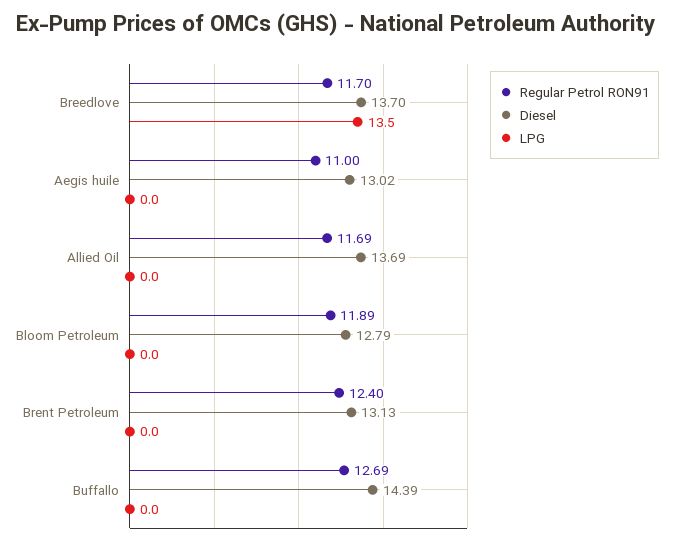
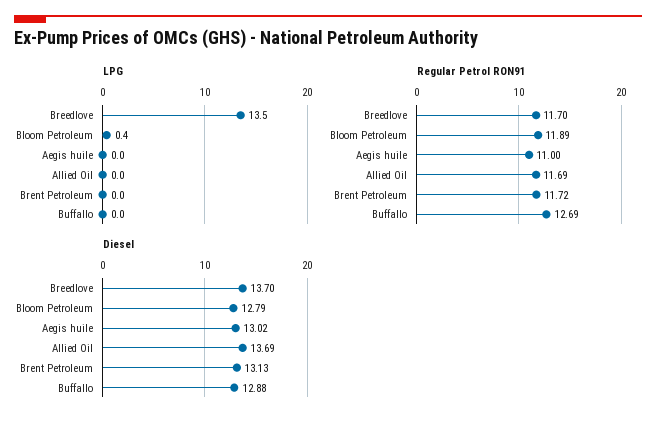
  {
    "Regular Petrol RON91": {
      "Breedlove": 11.7,
      "Aegis huile": 11,
      "Allied Oil": 11.69,
      "Bloom Petroleum": 11.89,
-     "Brent Petroleum": 12.4,
+     "Brent Petroleum": 11.72,
      "Buffallo": 12.69
    },
    "Diesel": {
      "Breedlove": 13.7,
      "Aegis huile": 13.02,
      "Allied Oil": 13.69,
      "Bloom Petroleum": 12.79,
      "Brent Petroleum": 13.13,
-     "Buffallo": 14.39
+     "Buffallo": 12.88
    },
    "LPG": {
      "Breedlove": 13.5,
      "Aegis huile": 0,
      "Allied Oil": 0,
-     "Bloom Petroleum": 0,
+     "Bloom Petroleum": 0.4,
      "Brent Petroleum": 0,
      "Buffallo": 0
    }
  }

